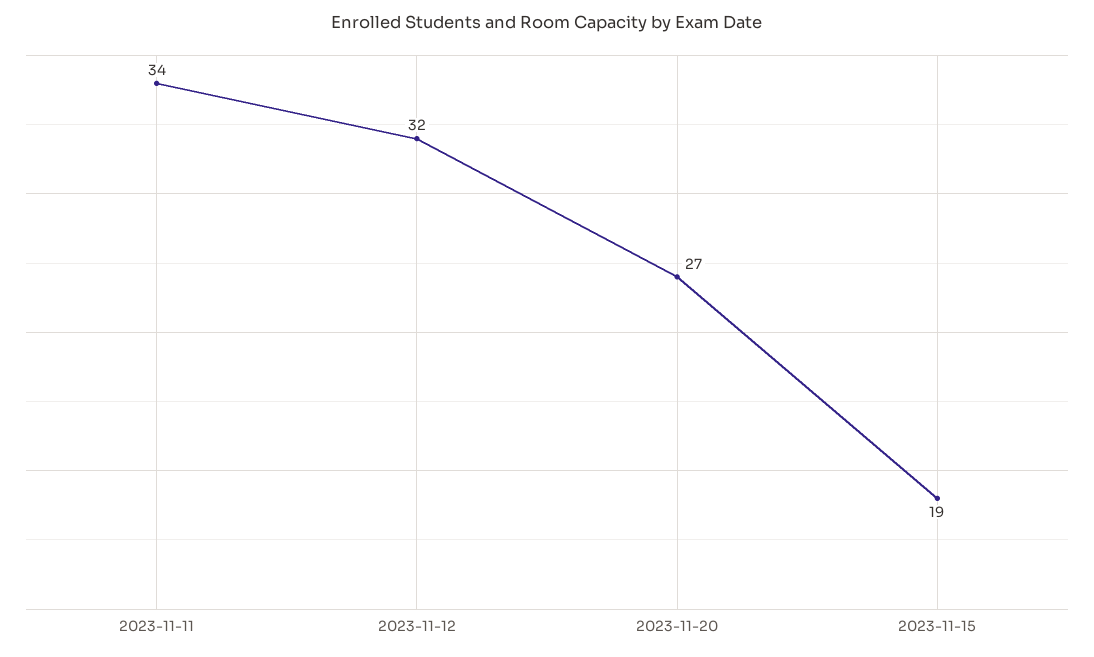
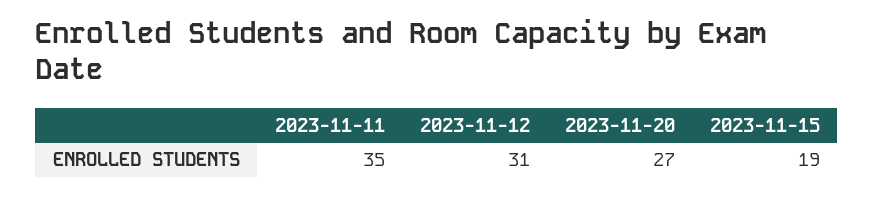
  {
-   "2023-11-11": 34,
+   "2023-11-11": 35,
-   "2023-11-12": 32,
+   "2023-11-12": 31,
    "2023-11-20": 27,
    "2023-11-15": 19
  }

